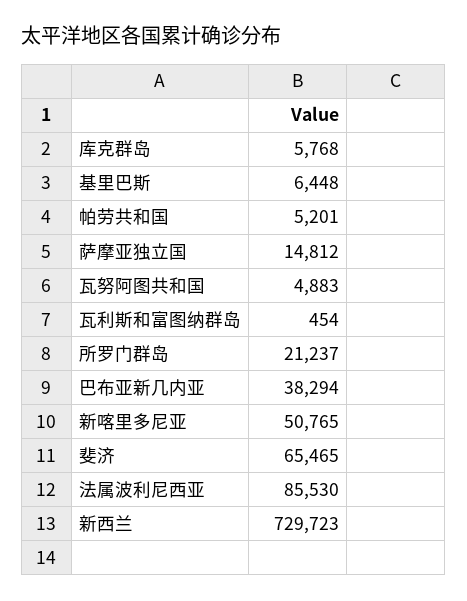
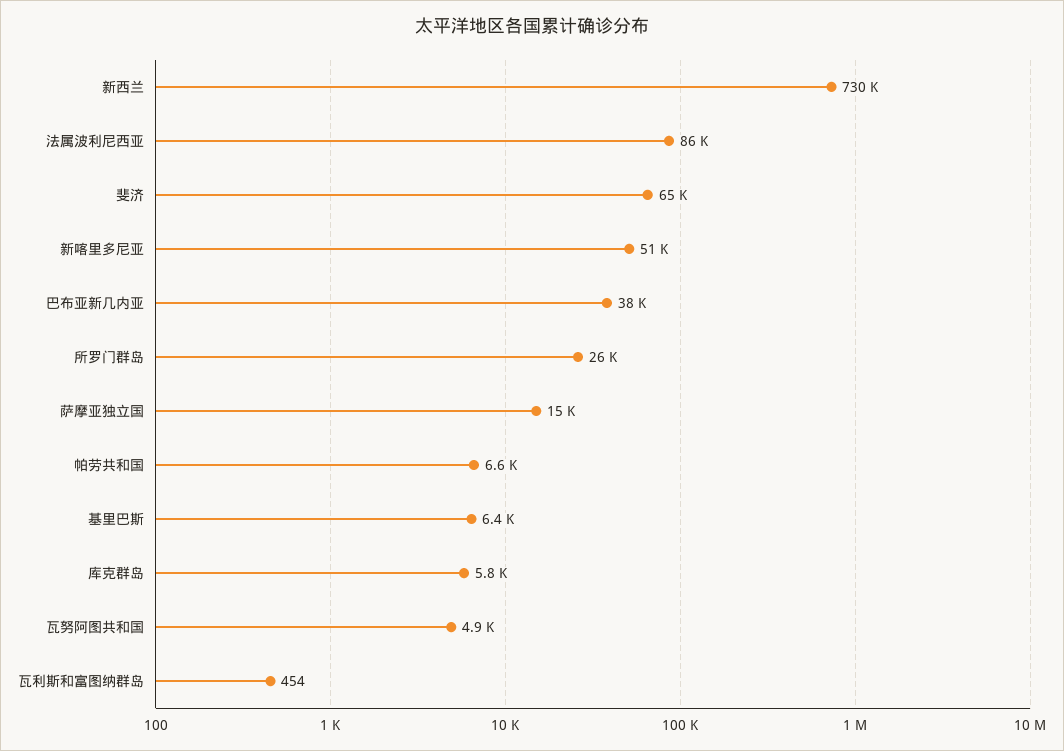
  {
    "库克群岛": 5768,
    "基里巴斯": 6448,
-   "帕劳共和国": 5201,
+   "帕劳共和国": 6600,
    "萨摩亚独立国": 14812,
    "瓦努阿图共和国": 4883,
    "瓦利斯和富图纳群岛": 454,
-   "所罗门群岛": 21237,
+   "所罗门群岛": 26000,
    "巴布亚新几内亚": 38294,
    "新喀里多尼亚": 50765,
    "斐济": 65465,
    "法属波利尼西亚": 85530,
    "新西兰": 729723
  }

